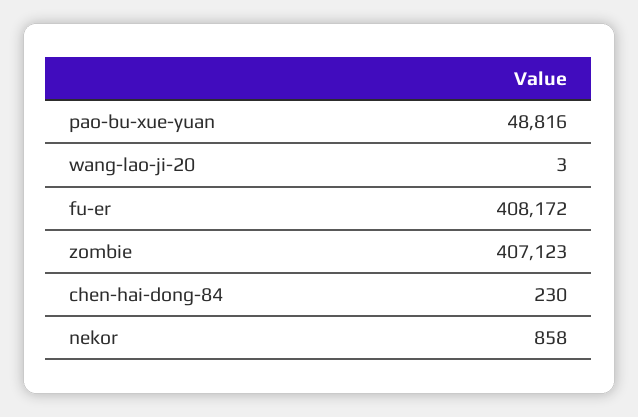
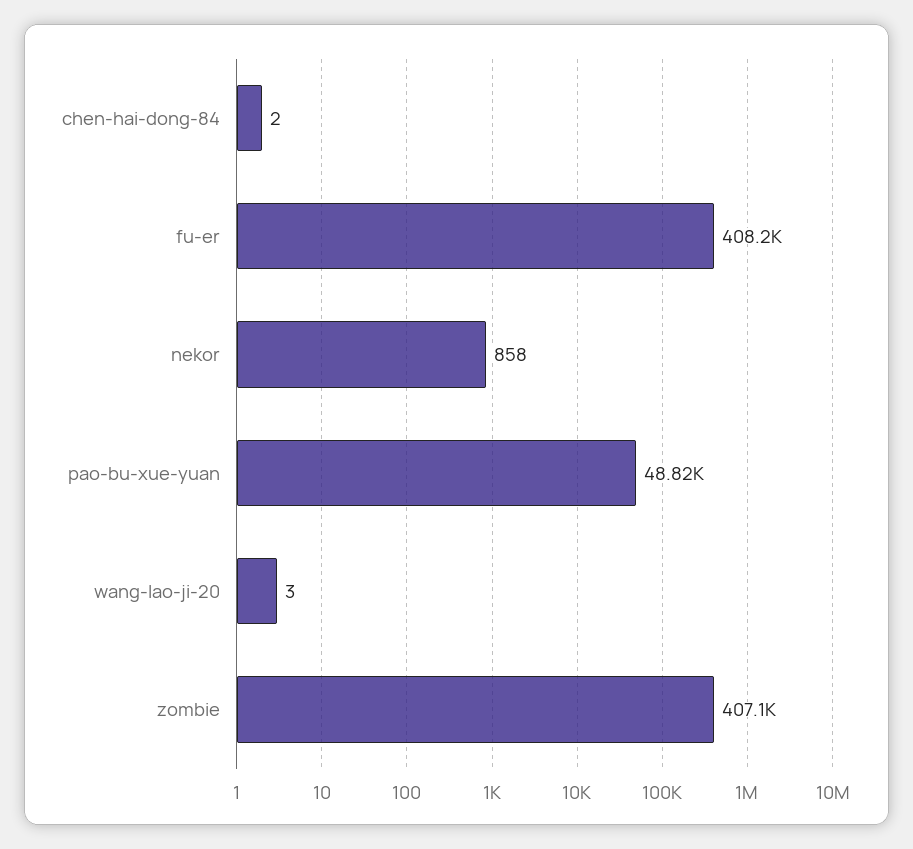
  {
    "pao-bu-xue-yuan": 48816,
    "wang-lao-ji-20": 3,
    "fu-er": 408172,
    "zombie": 407123,
-   "chen-hai-dong-84": 230,
+   "chen-hai-dong-84": 2,
    "nekor": 858
  }

